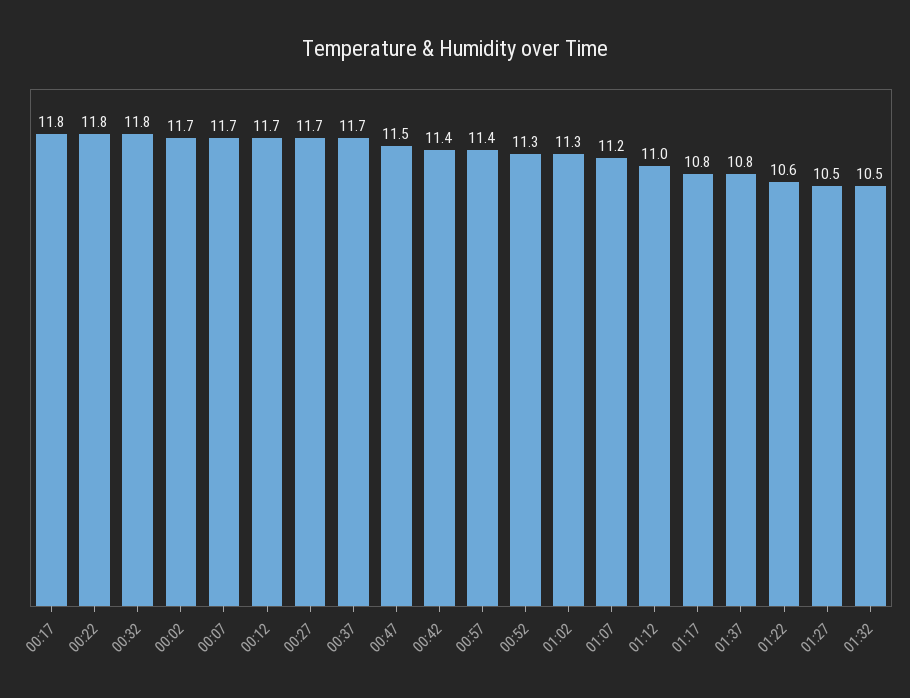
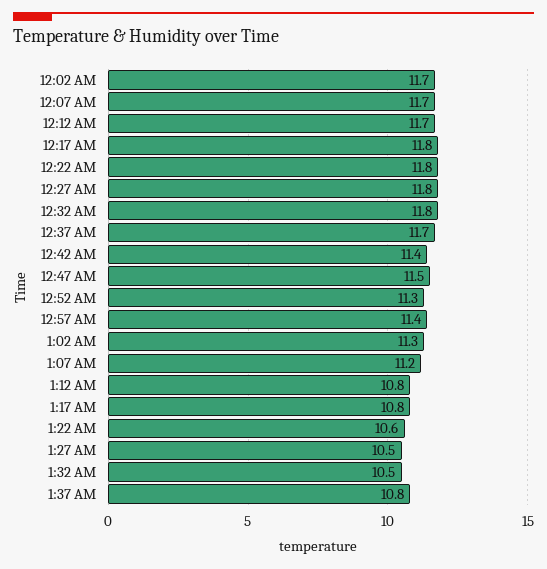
  {
    "00:17": 11.8,
    "00:22": 11.8,
    "00:32": 11.8,
    "00:02": 11.7,
    "00:07": 11.7,
    "00:12": 11.7,
-   "00:27": 11.7,
+   "00:27": 11.8,
    "00:37": 11.7,
    "00:47": 11.5,
    "00:42": 11.4,
    "00:57": 11.4,
    "00:52": 11.3,
    "01:02": 11.3,
    "01:07": 11.2,
-   "01:12": 11,
+   "01:12": 10.8,
    "01:17": 10.8,
    "01:37": 10.8,
    "01:22": 10.6,
    "01:27": 10.5,
    "01:32": 10.5
  }

